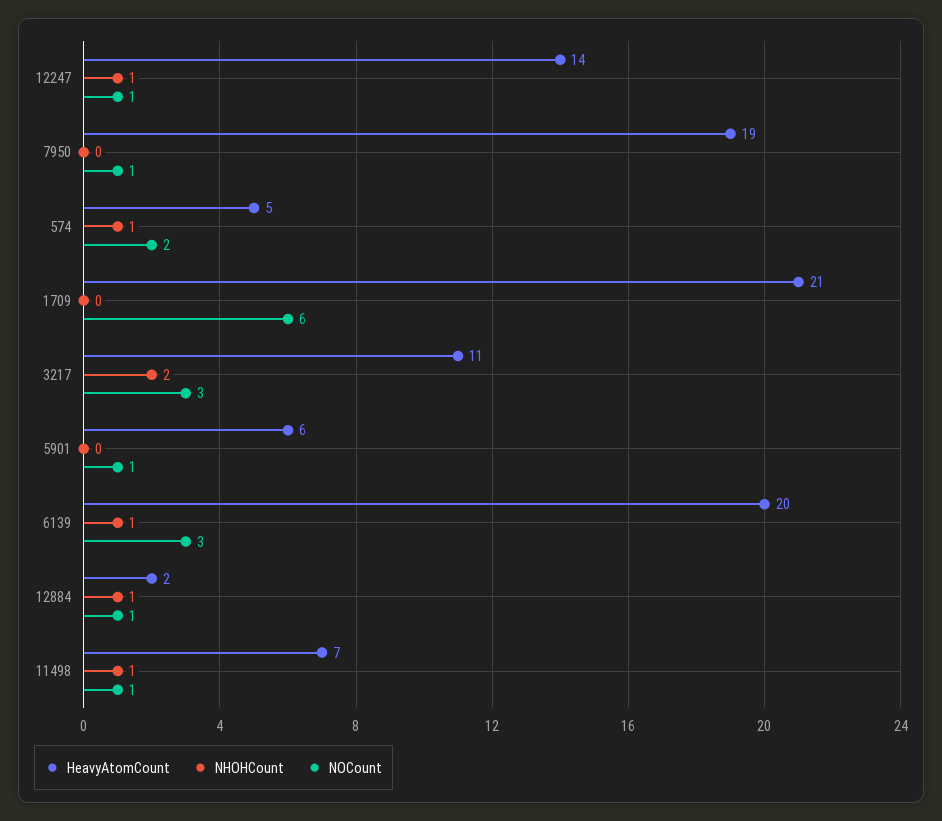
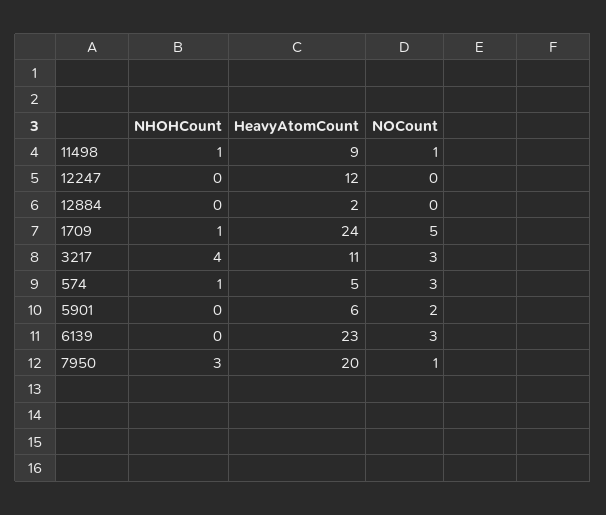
  {
    "HeavyAtomCount": {
-     "12247": 14,
+     "12247": 12,
-     "7950": 19,
+     "7950": 20,
      "574": 5,
-     "1709": 21,
+     "1709": 24,
      "3217": 11,
      "5901": 6,
-     "6139": 20,
+     "6139": 23,
      "12884": 2,
-     "11498": 7
+     "11498": 9
    },
    "NHOHCount": {
-     "12247": 1,
+     "12247": 0,
-     "7950": 0,
+     "7950": 3,
      "574": 1,
-     "1709": 0,
+     "1709": 1,
-     "3217": 2,
+     "3217": 4,
      "5901": 0,
-     "6139": 1,
+     "6139": 0,
-     "12884": 1,
+     "12884": 0,
      "11498": 1
    },
    "NOCount": {
-     "12247": 1,
+     "12247": 0,
      "7950": 1,
-     "574": 2,
+     "574": 3,
-     "1709": 6,
+     "1709": 5,
      "3217": 3,
-     "5901": 1,
+     "5901": 2,
      "6139": 3,
-     "12884": 1,
+     "12884": 0,
      "11498": 1
    }
  }

